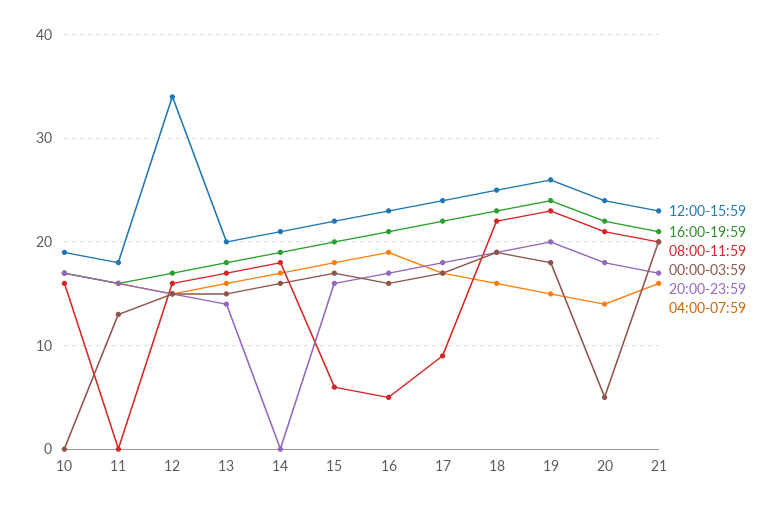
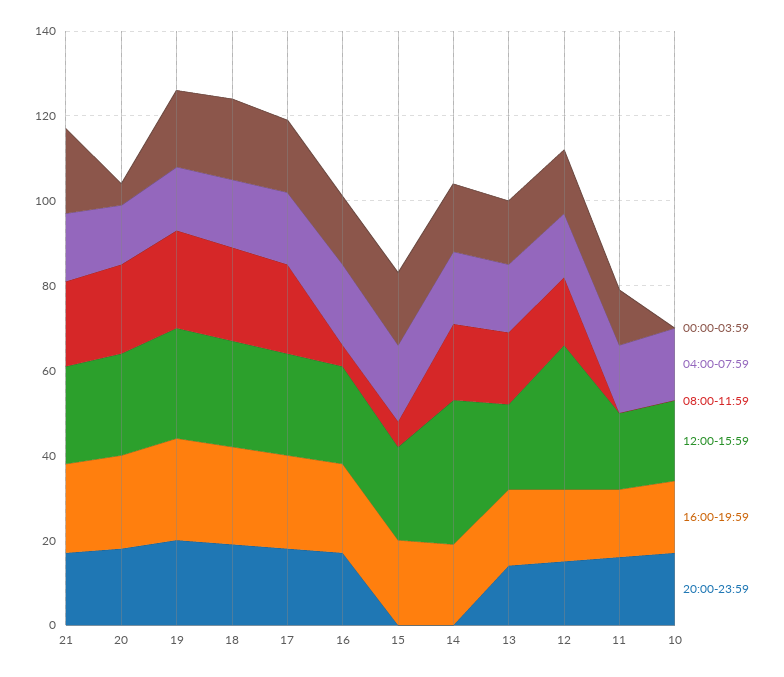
  {
    "12:00-15:59": {
      "10": 19,
      "11": 18,
      "12": 34,
      "13": 20,
-     "14": 21,
+     "14": 35,
      "15": 22,
      "16": 23,
      "17": 24,
      "18": 25,
      "19": 26,
      "20": 24,
      "21": 23
    },
    "16:00-19:59": {
      "10": 17,
      "11": 16,
      "12": 17,
      "13": 18,
      "14": 19,
      "15": 20,
      "16": 21,
      "17": 22,
      "18": 23,
      "19": 24,
      "20": 22,
      "21": 21
    },
    "08:00-11:59": {
-     "10": 16,
+     "10": 0,
      "11": 0,
      "12": 16,
      "13": 17,
      "14": 18,
      "15": 6,
      "16": 5,
-     "17": 9,
+     "17": 20,
      "18": 22,
      "19": 23,
      "20": 21,
      "21": 20
    },
    "00:00-03:59": {
      "10": 0,
      "11": 13,
      "12": 15,
      "13": 15,
      "14": 16,
      "15": 17,
      "16": 16,
      "17": 17,
      "18": 19,
      "19": 18,
      "20": 5,
      "21": 20
    },
    "20:00-23:59": {
      "10": 17,
      "11": 16,
      "12": 15,
      "13": 14,
      "14": 0,
-     "15": 16,
+     "15": 0,
      "16": 17,
      "17": 18,
      "18": 19,
      "19": 20,
      "20": 18,
      "21": 17
    },
    "04:00-07:59": {
      "10": 17,
      "11": 16,
      "12": 15,
      "13": 16,
      "14": 17,
      "15": 18,
      "16": 19,
      "17": 17,
      "18": 16,
      "19": 15,
      "20": 14,
      "21": 16
    }
  }

